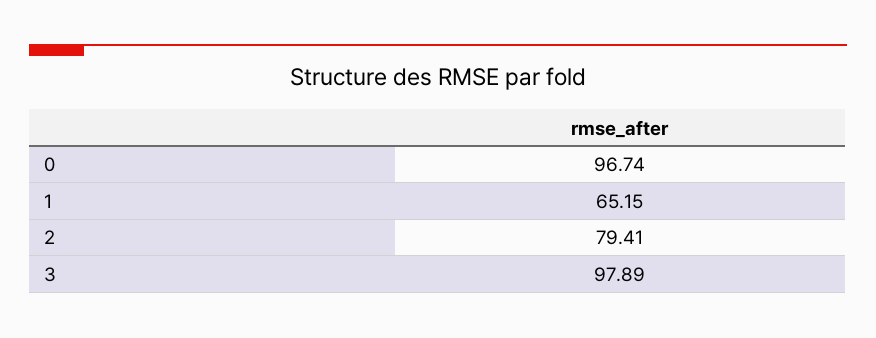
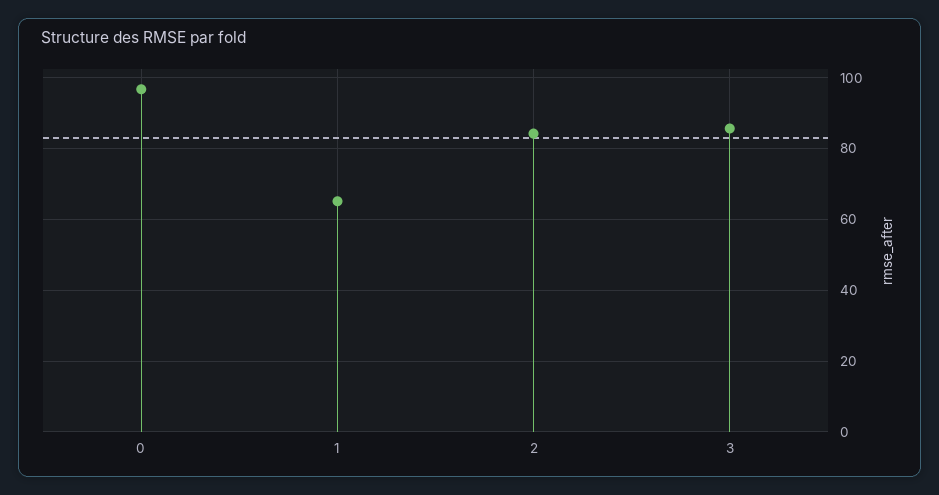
  {
    "0": 96.74,
    "1": 65.15,
-   "2": 79.41,
+   "2": 84,
-   "3": 97.89
+   "3": 86
  }

